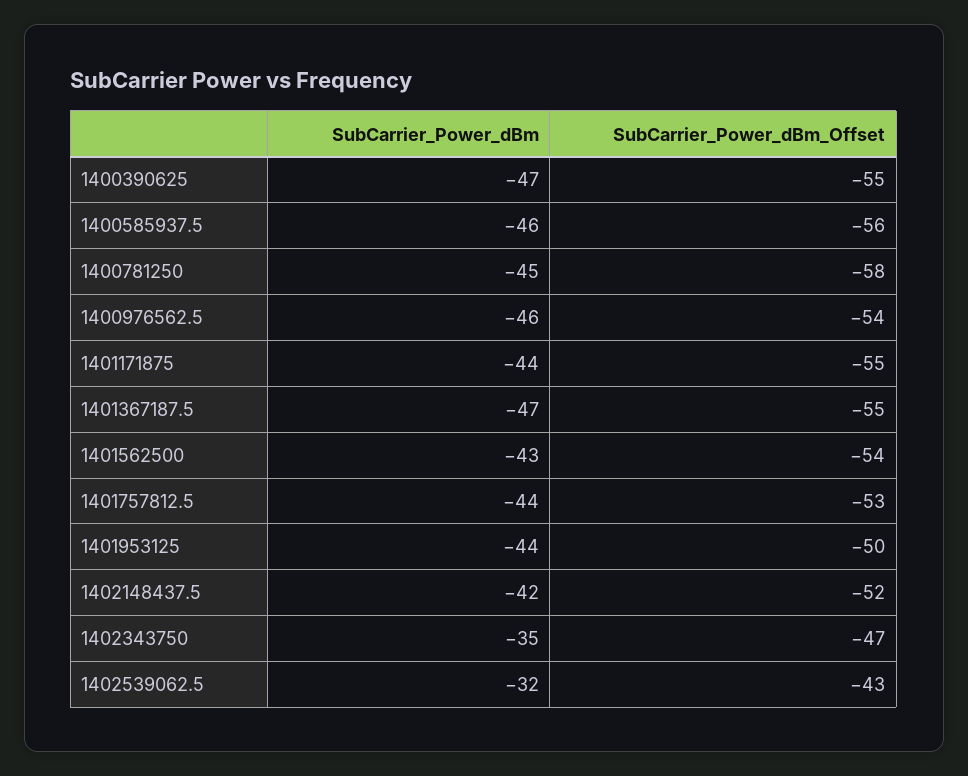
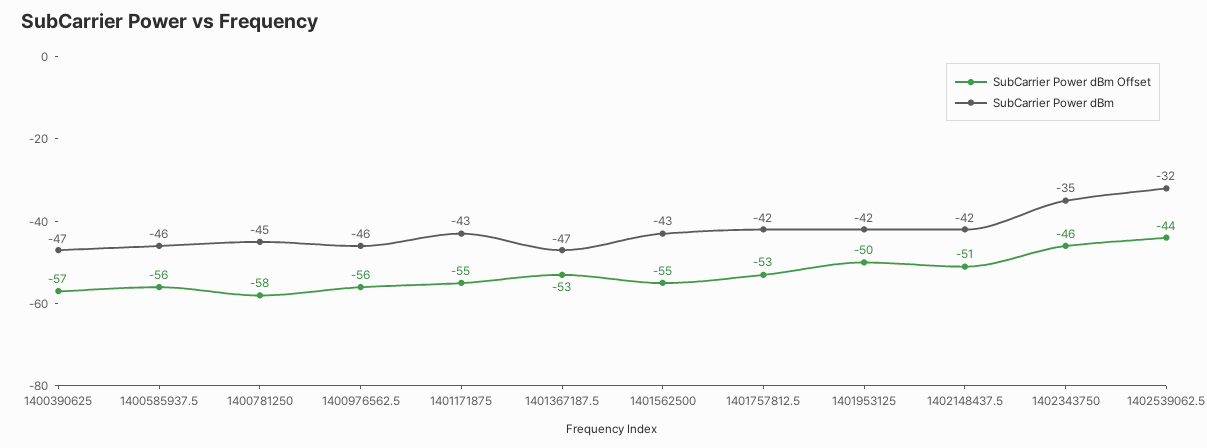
  {
    "SubCarrier_Power_dBm": {
      "1400390625": -47,
      "1400585937.5": -46,
      "1400781250": -45,
      "1400976562.5": -46,
-     "1401171875": -44,
+     "1401171875": -43,
      "1401367187.5": -47,
      "1401562500": -43,
-     "1401757812.5": -44,
+     "1401757812.5": -42,
-     "1401953125": -44,
+     "1401953125": -42,
      "1402148437.5": -42,
      "1402343750": -35,
      "1402539062.5": -32
    },
    "SubCarrier_Power_dBm_Offset": {
-     "1400390625": -55,
+     "1400390625": -57,
      "1400585937.5": -56,
      "1400781250": -58,
-     "1400976562.5": -54,
+     "1400976562.5": -56,
      "1401171875": -55,
-     "1401367187.5": -55,
+     "1401367187.5": -53,
-     "1401562500": -54,
+     "1401562500": -55,
      "1401757812.5": -53,
      "1401953125": -50,
-     "1402148437.5": -52,
+     "1402148437.5": -51,
-     "1402343750": -47,
+     "1402343750": -46,
-     "1402539062.5": -43
+     "1402539062.5": -44
    }
  }

